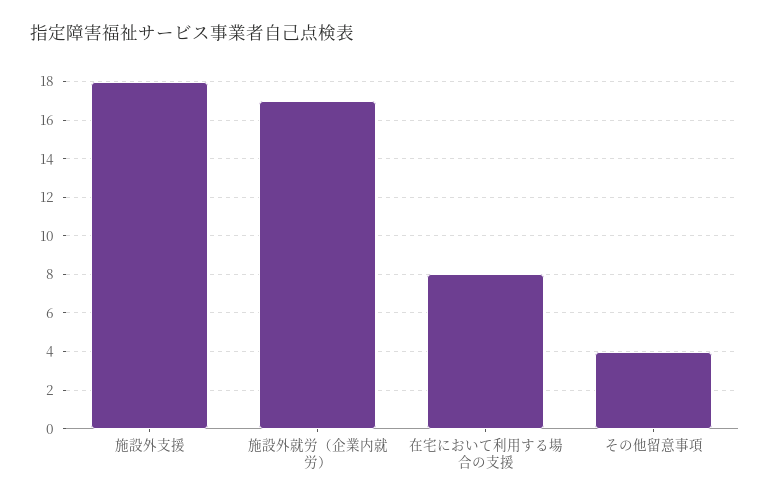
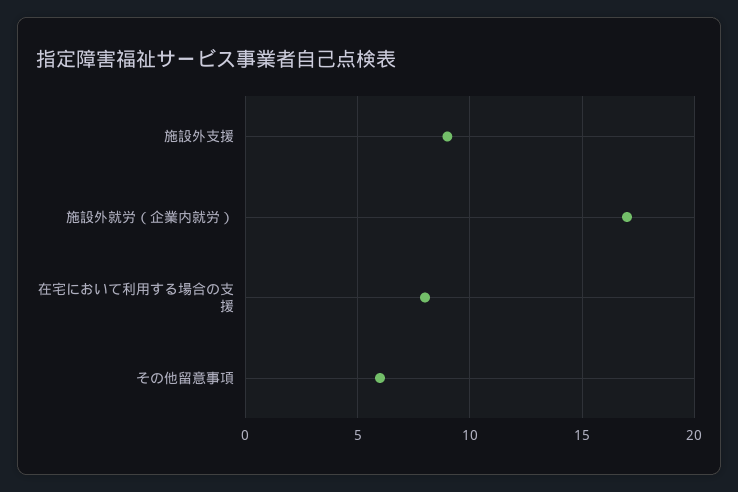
  {
-   "施設外支援": 18,
+   "施設外支援": 9,
    "施設外就労（企業内就労）": 17,
    "在宅において利用する場合の支援": 8,
-   "その他留意事項": 4
+   "その他留意事項": 6
  }

